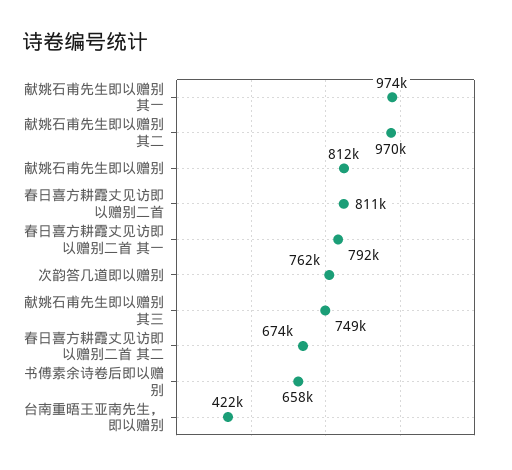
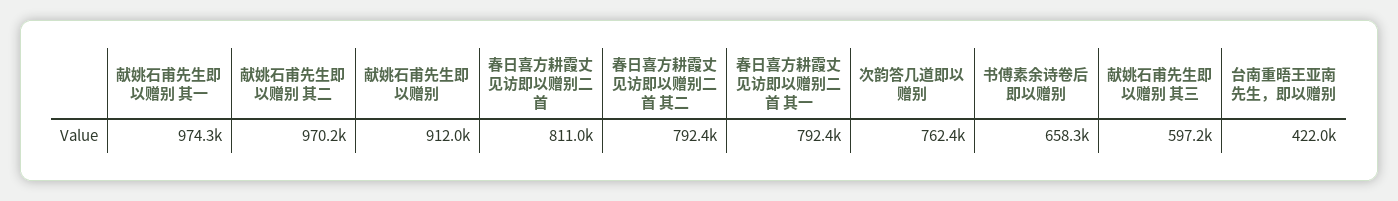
  {
    "献姚石甫先生即以赠别 其一": 974300,
    "献姚石甫先生即以赠别 其二": 970200,
-   "献姚石甫先生即以赠别": 812000,
+   "献姚石甫先生即以赠别": 912000,
    "春日喜方耕霞丈见访即以赠别二首": 811000,
    "春日喜方耕霞丈见访即以赠别二首 其一": 792400,
    "次韵答几道即以赠别": 762400,
-   "献姚石甫先生即以赠别 其三": 749000,
+   "献姚石甫先生即以赠别 其三": 597200,
-   "春日喜方耕霞丈见访即以赠别二首 其二": 674000,
+   "春日喜方耕霞丈见访即以赠别二首 其二": 792400,
    "书傅素余诗卷后即以赠别": 658300,
    "台南重晤王亚南先生，即以赠别": 422000
  }

